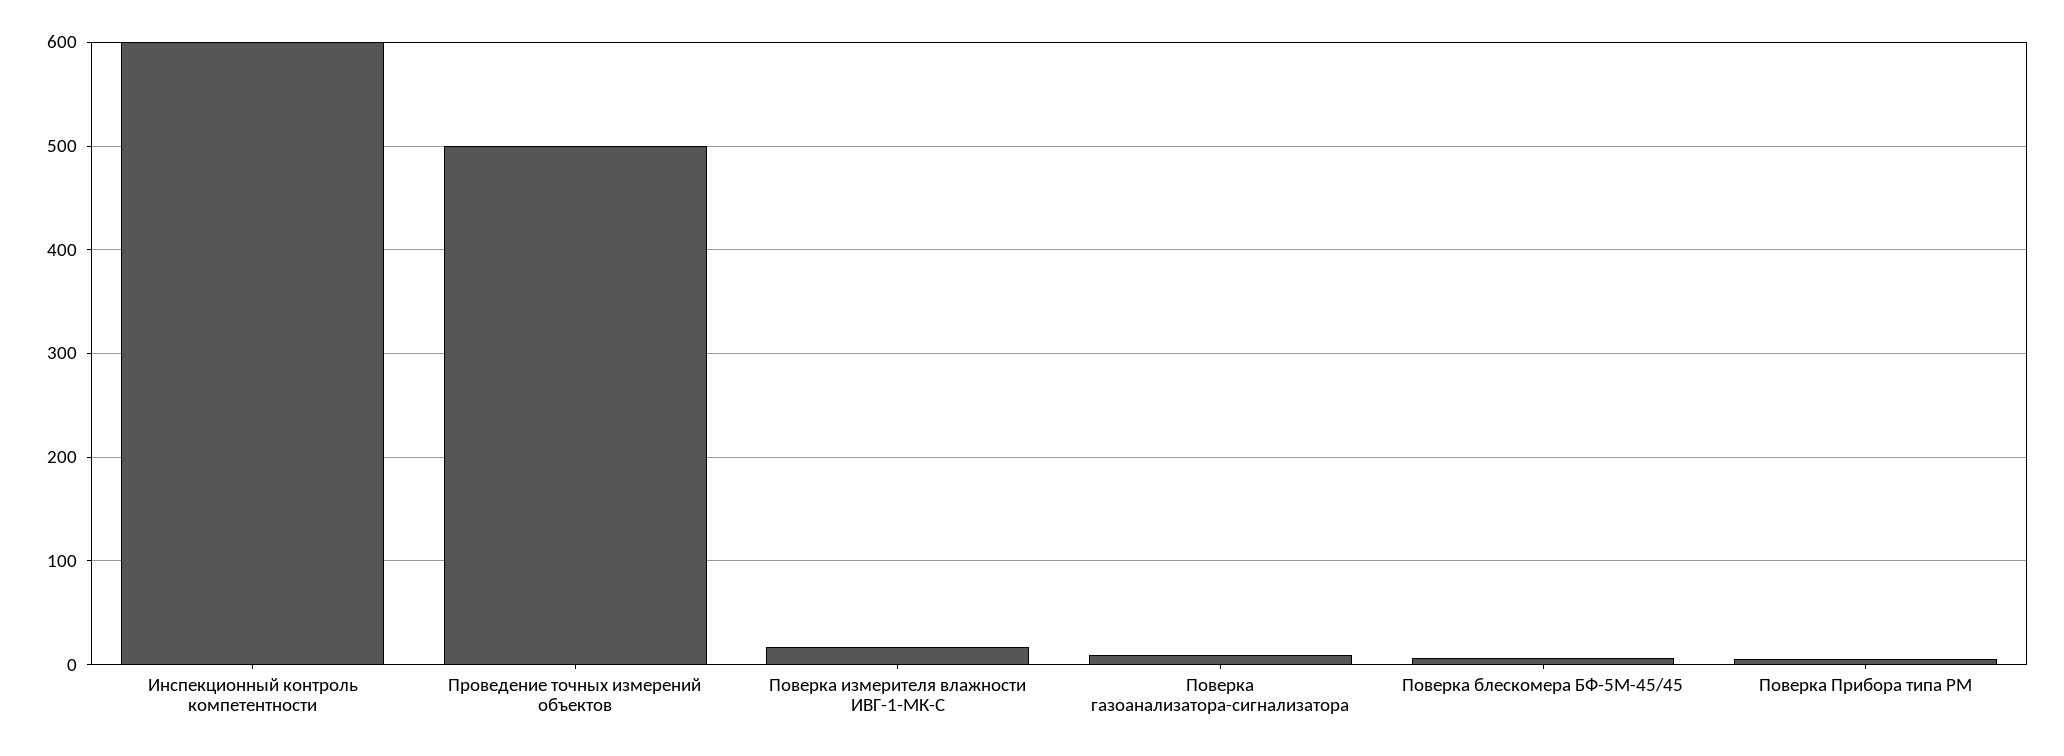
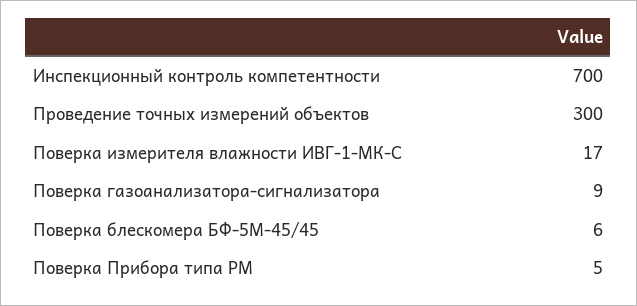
  {
-   "Инспекционный контроль компетентности": 600,
+   "Инспекционный контроль компетентности": 700,
-   "Проведение точных измерений объектов": 500,
+   "Проведение точных измерений объектов": 300,
    "Поверка измерителя влажности ИВГ-1-МК-С": 17,
    "Поверка газоанализатора-сигнализатора": 9,
    "Поверка блескомера БФ-5М-45/45": 6,
    "Поверка Прибора типа РМ": 5
  }

